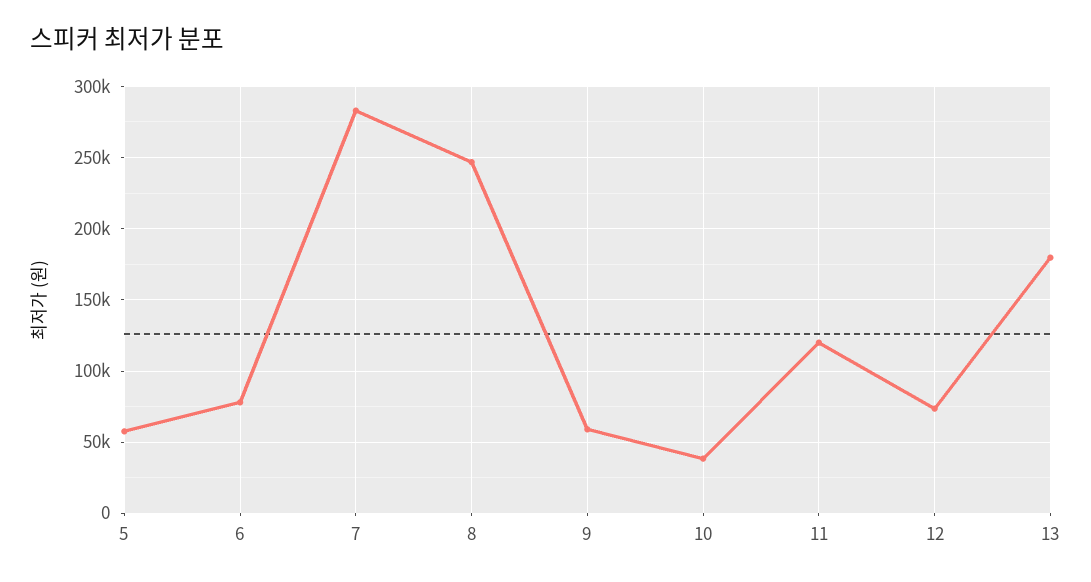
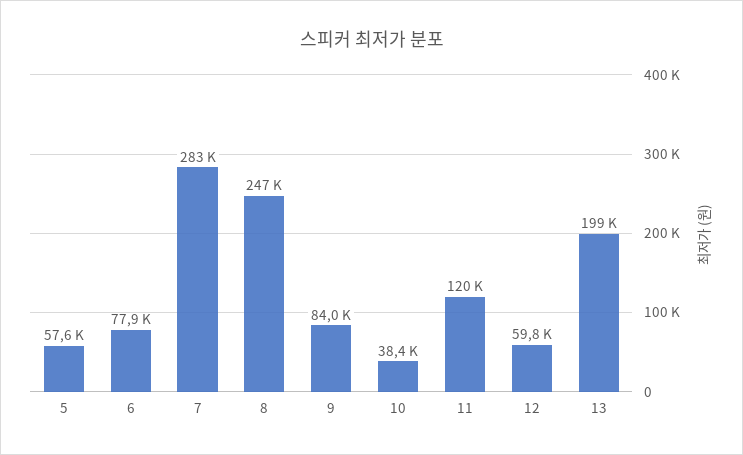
  {
    "5": 57600,
    "6": 77900,
    "7": 283000,
    "8": 247000,
-   "9": 60000,
+   "9": 84000,
    "10": 38400,
    "11": 120000,
-   "12": 75000,
+   "12": 59800,
-   "13": 180000
+   "13": 199000
  }

